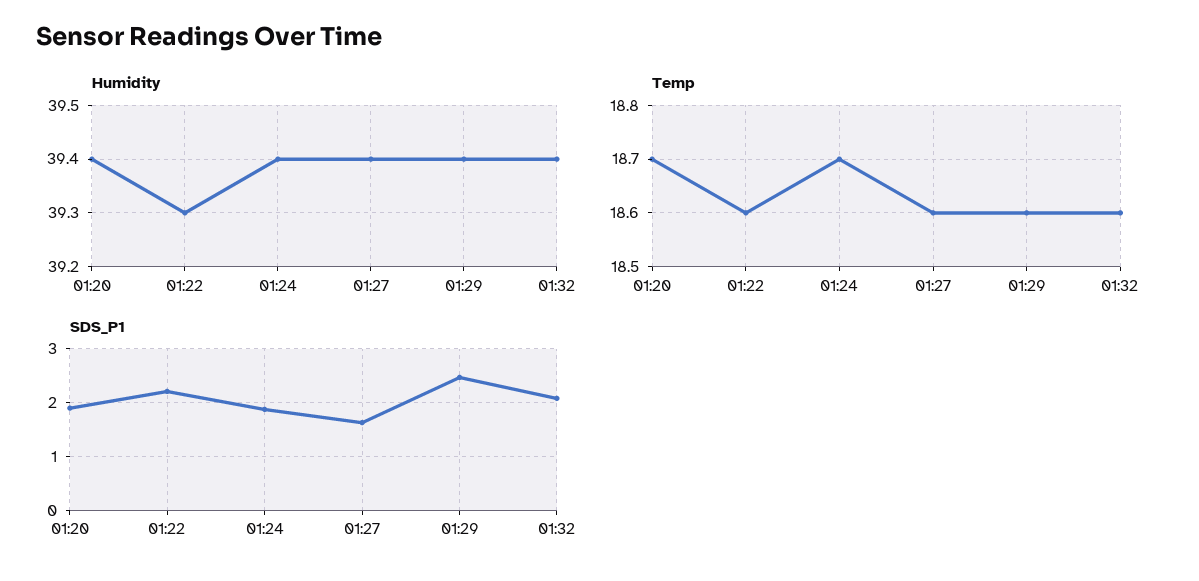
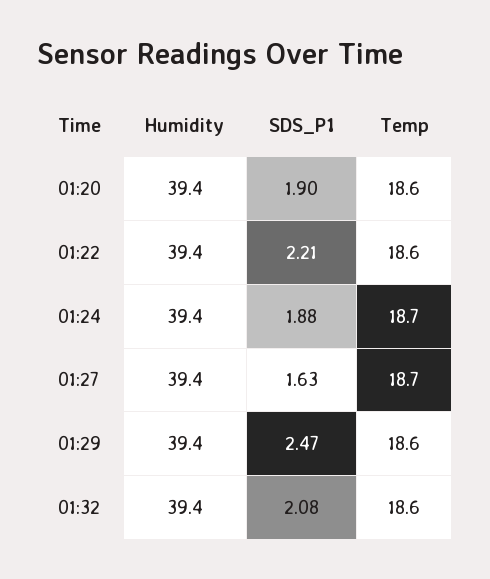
  {
    "Humidity": {
      "01:20": 39.4,
-     "01:22": 39.3,
+     "01:22": 39.4,
      "01:24": 39.4,
      "01:27": 39.4,
      "01:29": 39.4,
      "01:32": 39.4
    },
    "Temp": {
-     "01:20": 18.7,
+     "01:20": 18.6,
      "01:22": 18.6,
      "01:24": 18.7,
-     "01:27": 18.6,
+     "01:27": 18.7,
      "01:29": 18.6,
      "01:32": 18.6
    },
    "SDS_P1": {
      "01:20": 1.9,
      "01:22": 2.21,
      "01:24": 1.88,
      "01:27": 1.63,
      "01:29": 2.47,
      "01:32": 2.08
    }
  }

